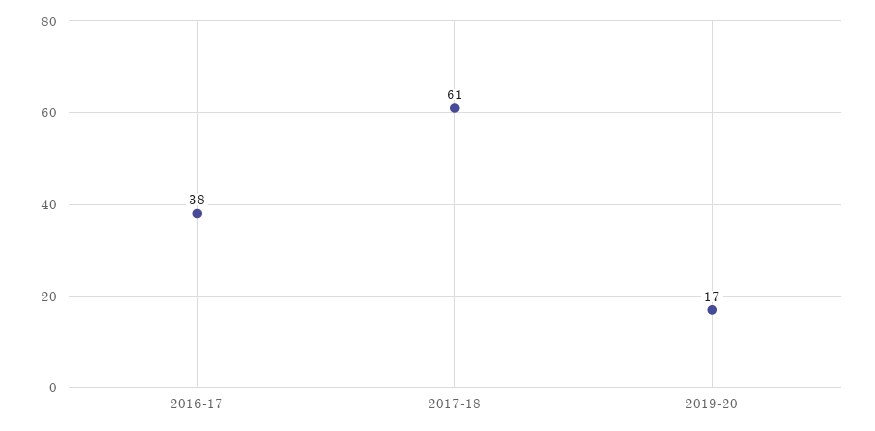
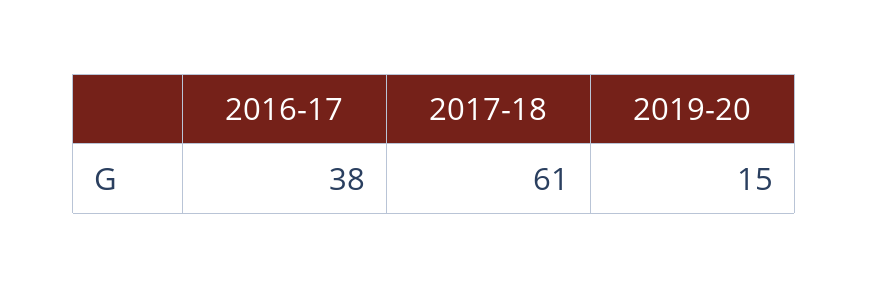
  {
    "2016-17": 38,
    "2017-18": 61,
-   "2019-20": 17
+   "2019-20": 15
  }

